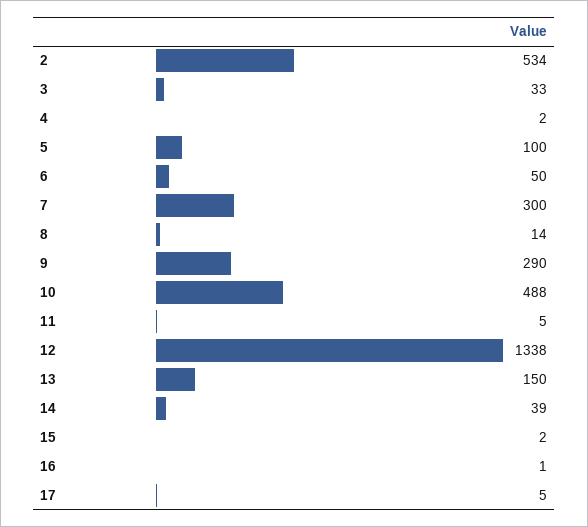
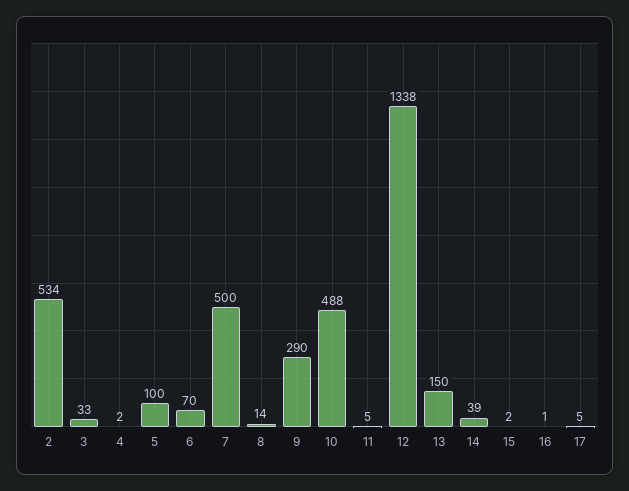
  {
    "2": 534,
    "3": 33,
    "4": 2,
    "5": 100,
-   "6": 50,
+   "6": 70,
-   "7": 300,
+   "7": 500,
    "8": 14,
    "9": 290,
    "10": 488,
    "11": 5,
    "12": 1338,
    "13": 150,
    "14": 39,
    "15": 2,
    "16": 1,
    "17": 5
  }

